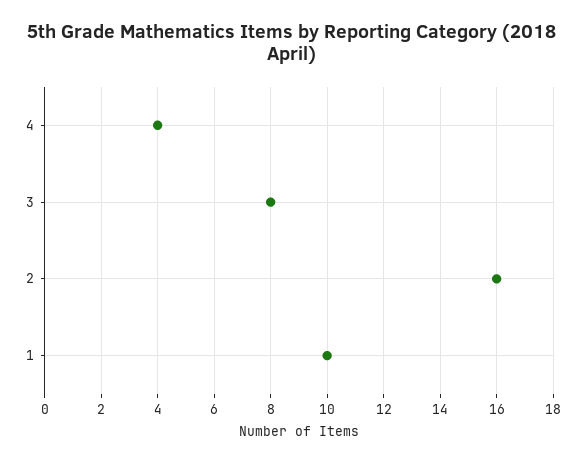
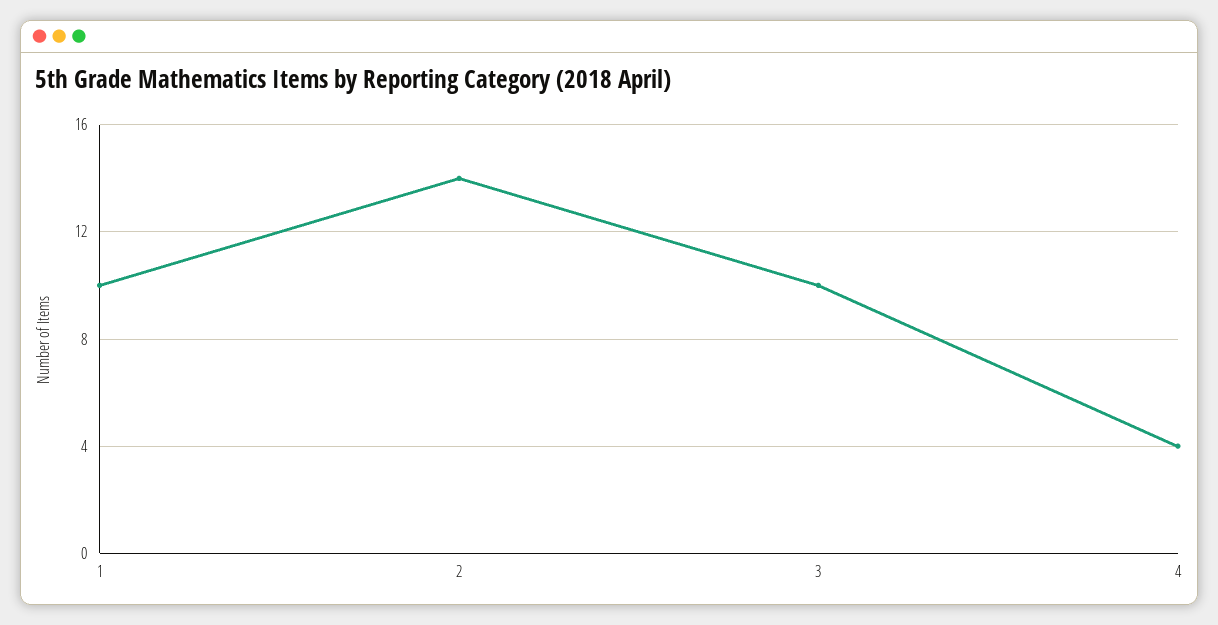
  {
    "4": 4,
-   "3": 8,
+   "3": 10,
-   "2": 16,
+   "2": 14,
    "1": 10
  }

